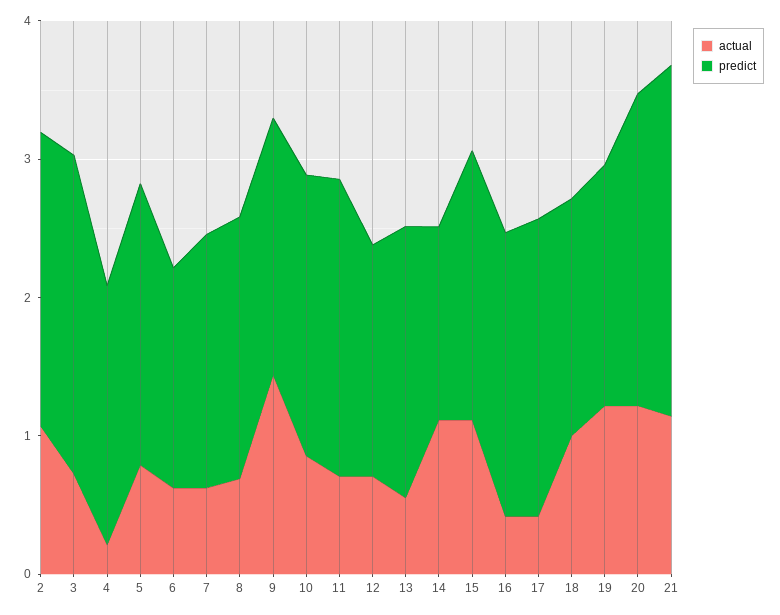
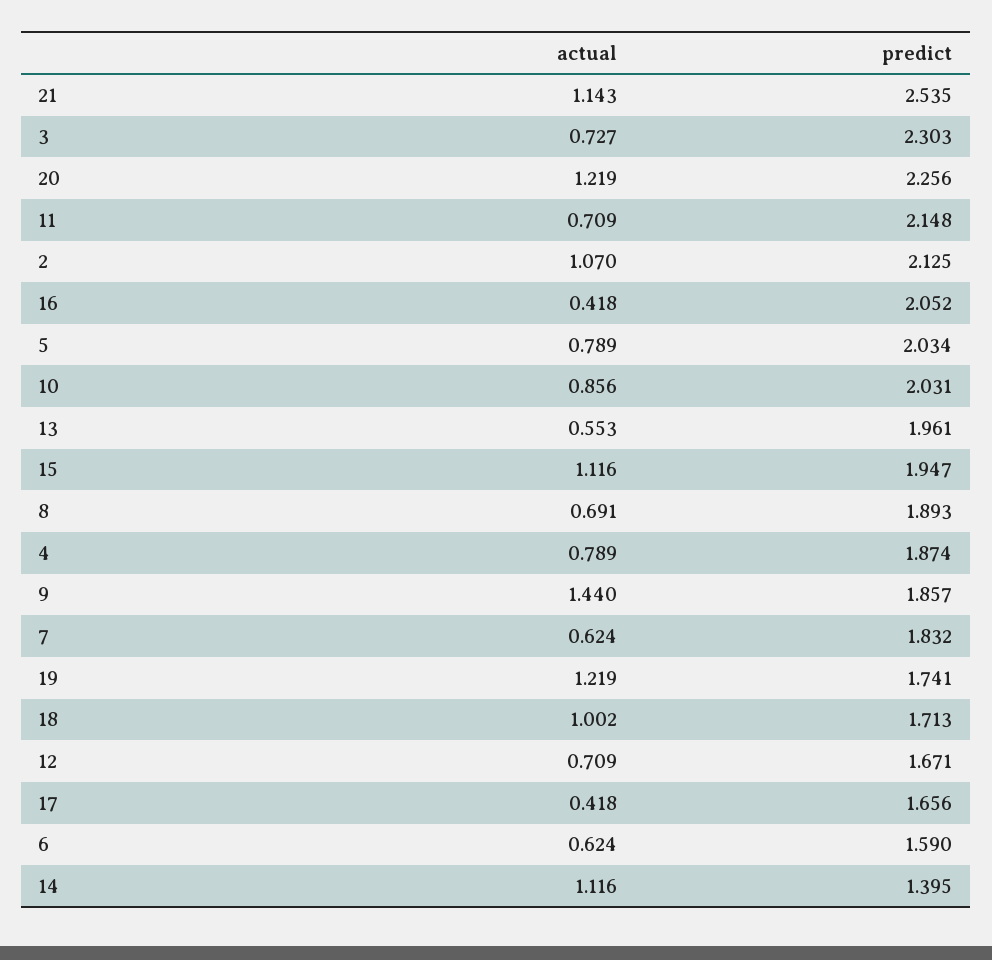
  {
    "actual": {
      "2": 1.07,
      "3": 0.727,
-     "4": 0.2,
+     "4": 0.789,
      "5": 0.789,
      "6": 0.624,
      "7": 0.624,
      "8": 0.691,
      "9": 1.44,
      "10": 0.856,
      "11": 0.709,
      "12": 0.709,
      "13": 0.553,
      "14": 1.116,
      "15": 1.116,
      "16": 0.418,
      "17": 0.418,
      "18": 1.002,
      "19": 1.219,
      "20": 1.219,
      "21": 1.143
    },
    "predict": {
      "2": 2.125,
      "3": 2.303,
      "4": 1.874,
      "5": 2.034,
      "6": 1.59,
      "7": 1.832,
      "8": 1.893,
      "9": 1.857,
      "10": 2.031,
      "11": 2.148,
      "12": 1.671,
      "13": 1.961,
      "14": 1.395,
      "15": 1.947,
      "16": 2.052,
-     "17": 2.2,
+     "17": 1.656,
      "18": 1.713,
      "19": 1.741,
      "20": 2.256,
      "21": 2.535
    }
  }

